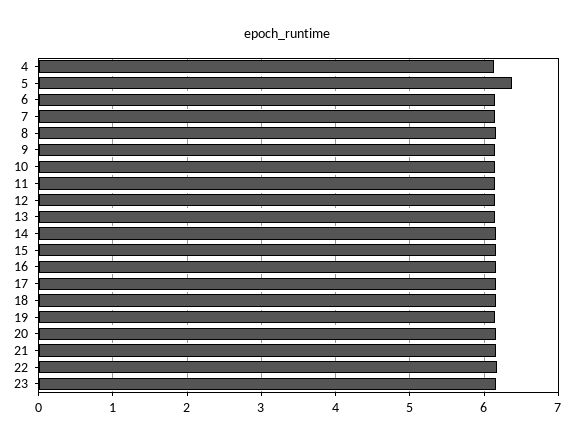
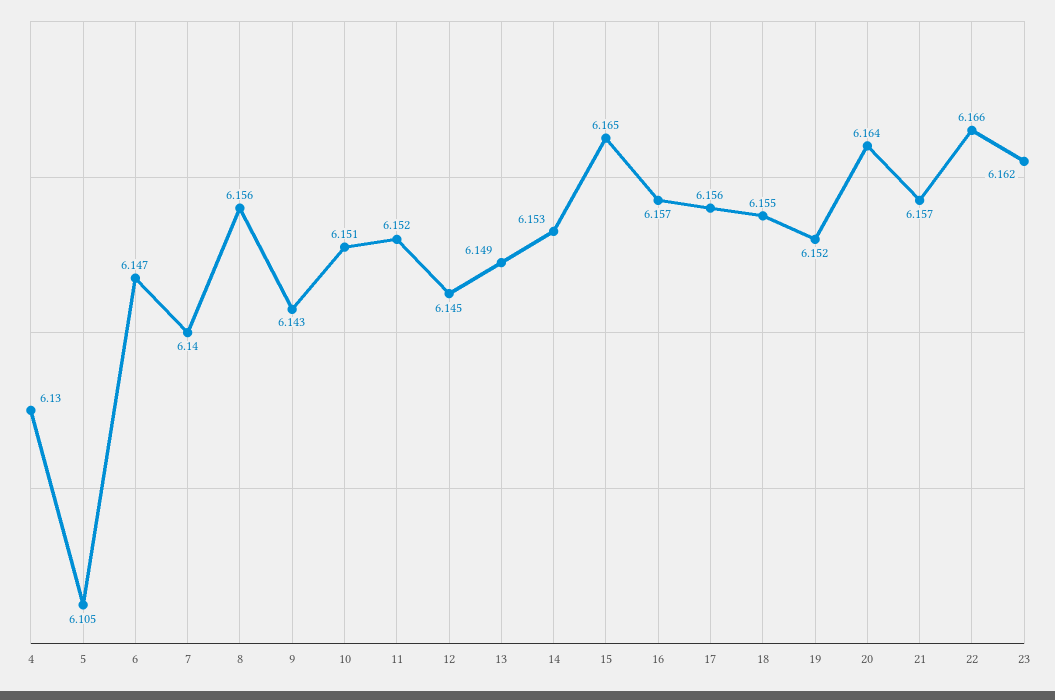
  {
    "4": 6.13,
-   "5": 6.4,
+   "5": 6.105,
    "6": 6.147,
    "7": 6.14,
    "8": 6.156,
    "9": 6.143,
    "10": 6.151,
    "11": 6.152,
    "12": 6.145,
    "13": 6.149,
    "14": 6.153,
    "15": 6.165,
    "16": 6.157,
    "17": 6.156,
    "18": 6.155,
    "19": 6.152,
    "20": 6.164,
    "21": 6.157,
    "22": 6.166,
    "23": 6.162
  }

